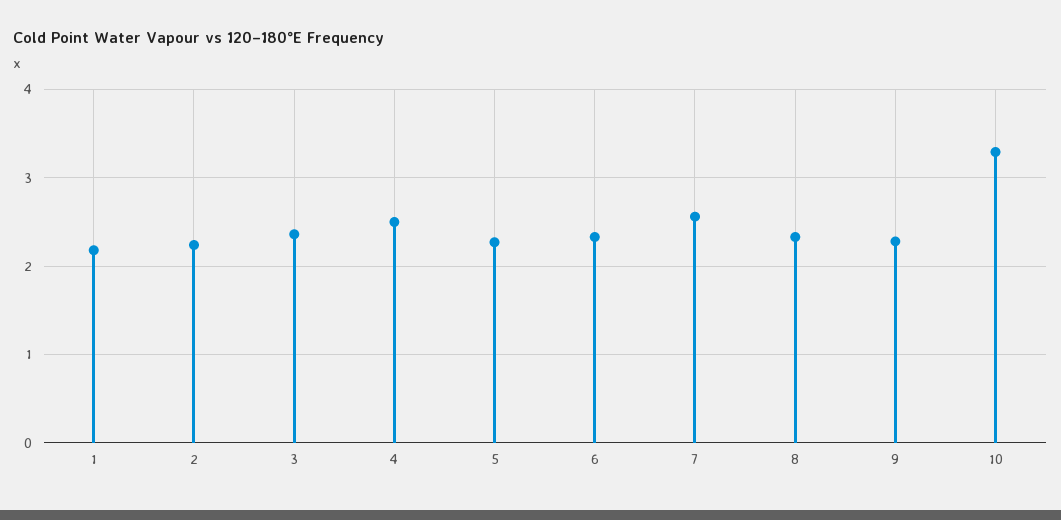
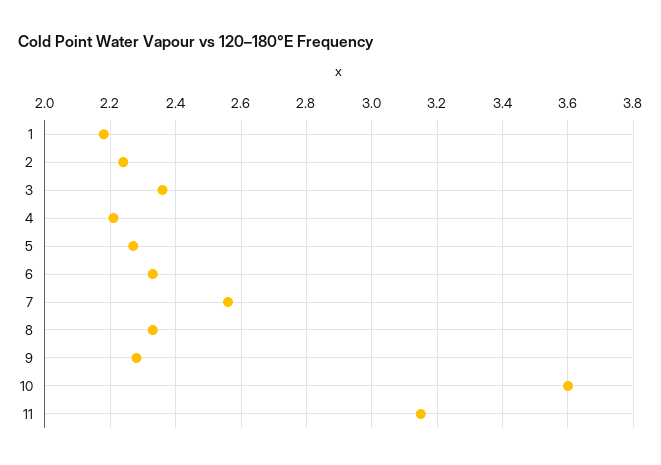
  {
    "1": 2.2,
    "2": 2.25,
    "3": 2.35,
-   "4": 2.5,
+   "4": 2.2,
    "5": 2.25,
    "6": 2.35,
    "7": 2.55,
    "8": 2.35,
    "9": 2.3,
-   "10": 3.3
+   "10": 3.6,
+   "11": 3.15
  }

